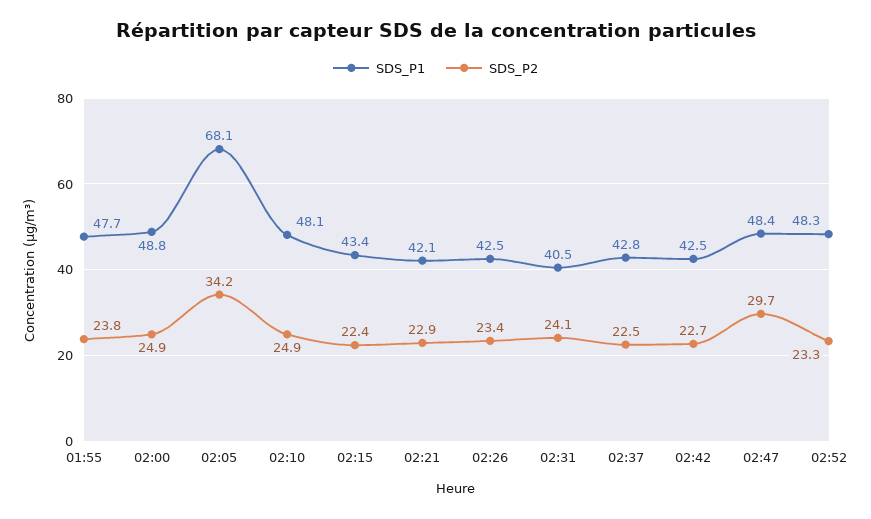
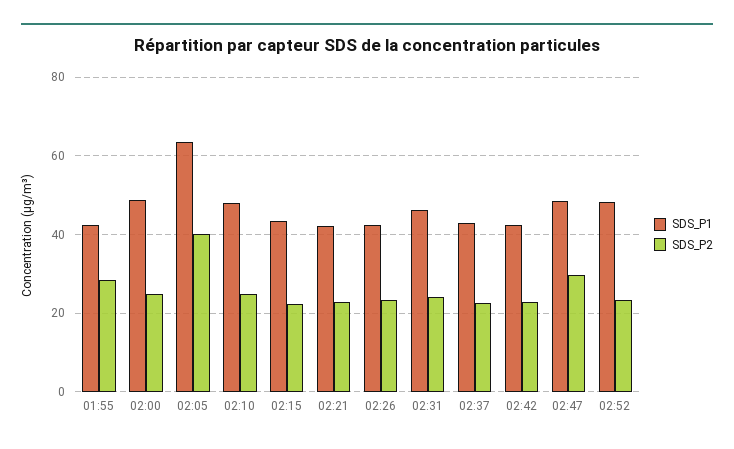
  {
    "SDS_P1": {
-     "01:55": 47.7,
+     "01:55": 42,
      "02:00": 48.8,
-     "02:05": 68.1,
+     "02:05": 64,
      "02:10": 48.1,
      "02:15": 43.4,
      "02:21": 42.1,
      "02:26": 42.5,
-     "02:31": 40.5,
+     "02:31": 46,
      "02:37": 42.8,
      "02:42": 42.5,
      "02:47": 48.4,
      "02:52": 48.3
    },
    "SDS_P2": {
-     "01:55": 23.8,
+     "01:55": 28,
      "02:00": 24.9,
-     "02:05": 34.2,
+     "02:05": 40,
      "02:10": 24.9,
      "02:15": 22.4,
      "02:21": 22.9,
      "02:26": 23.4,
      "02:31": 24.1,
      "02:37": 22.5,
      "02:42": 22.7,
      "02:47": 29.7,
      "02:52": 23.3
    }
  }

